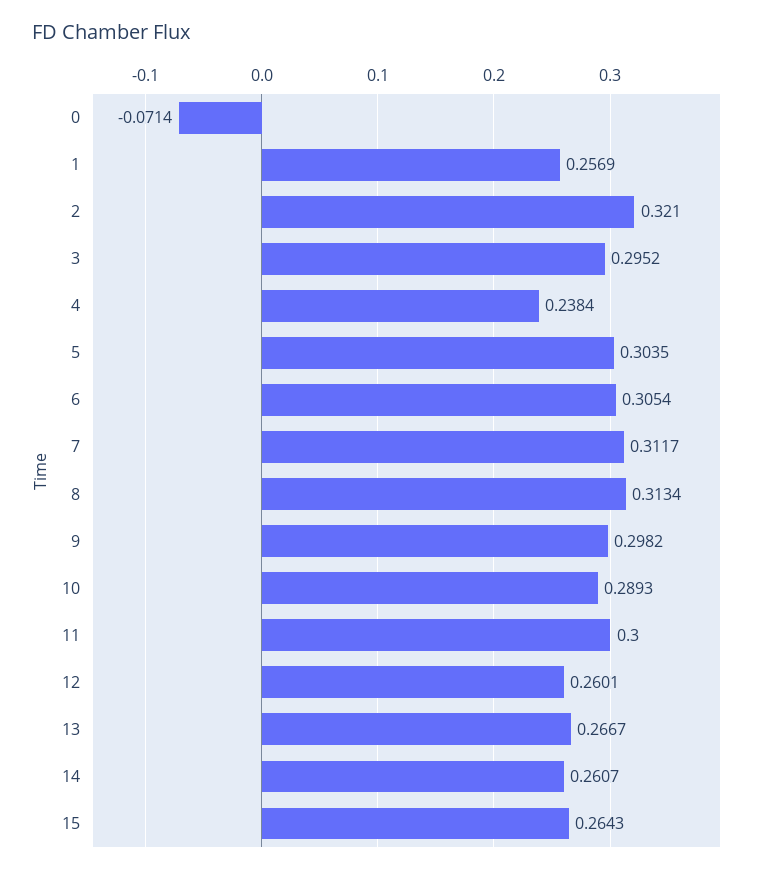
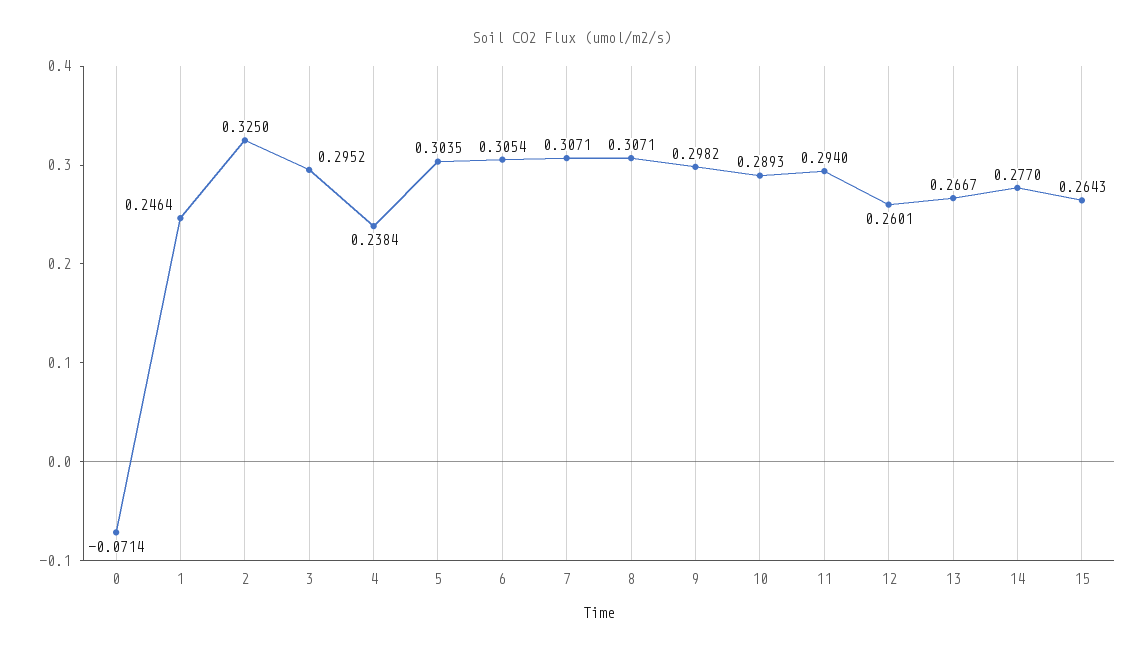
  {
    "0": -0.0714,
-   "1": 0.2569,
+   "1": 0.2464,
-   "2": 0.321,
+   "2": 0.325,
    "3": 0.2952,
    "4": 0.2384,
    "5": 0.3035,
    "6": 0.3054,
-   "7": 0.3117,
+   "7": 0.3071,
-   "8": 0.3134,
+   "8": 0.3071,
    "9": 0.2982,
    "10": 0.2893,
-   "11": 0.3,
+   "11": 0.294,
    "12": 0.2601,
    "13": 0.2667,
-   "14": 0.2607,
+   "14": 0.277,
    "15": 0.2643
  }

